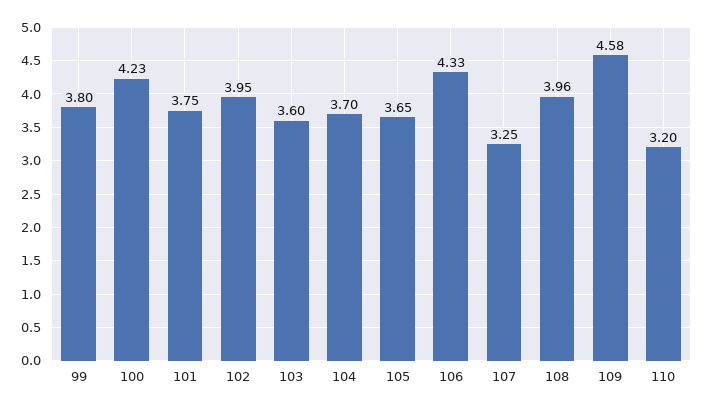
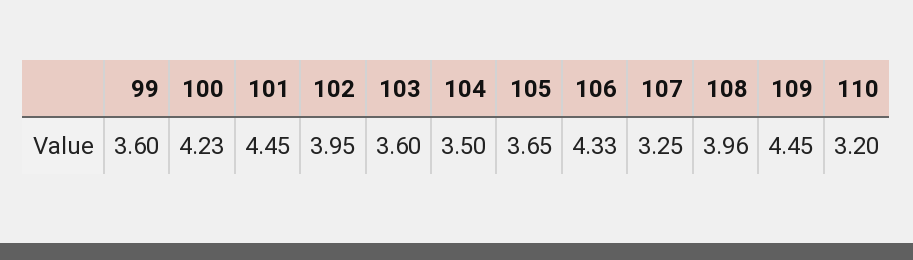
  {
-   "99": 3.8,
+   "99": 3.6,
    "100": 4.23,
-   "101": 3.75,
+   "101": 4.45,
    "102": 3.95,
    "103": 3.6,
-   "104": 3.7,
+   "104": 3.5,
    "105": 3.65,
    "106": 4.33,
    "107": 3.25,
    "108": 3.96,
-   "109": 4.58,
+   "109": 4.45,
    "110": 3.2
  }

